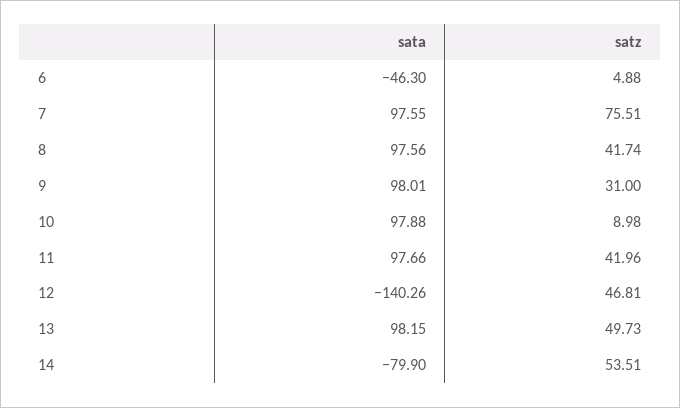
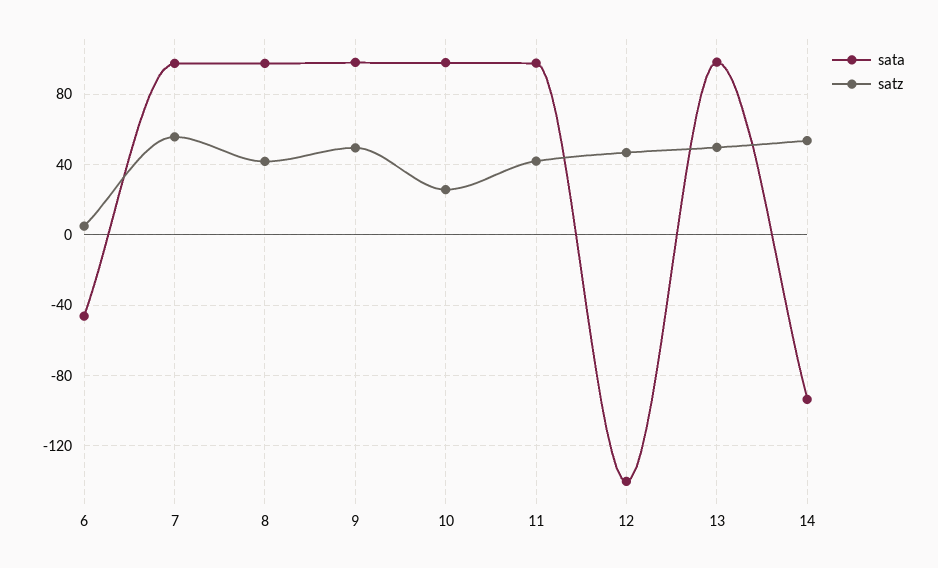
  {
    "sata": {
      "6": -46.3,
      "7": 97.55,
      "8": 97.56,
      "9": 98.01,
      "10": 97.88,
      "11": 97.66,
      "12": -140.26,
      "13": 98.15,
-     "14": -79.9
+     "14": -95
    },
    "satz": {
      "6": 4.88,
-     "7": 75.51,
+     "7": 55,
      "8": 41.74,
-     "9": 31,
+     "9": 50,
-     "10": 8.98,
+     "10": 25,
      "11": 41.96,
      "12": 46.81,
      "13": 49.73,
      "14": 53.51
    }
  }

